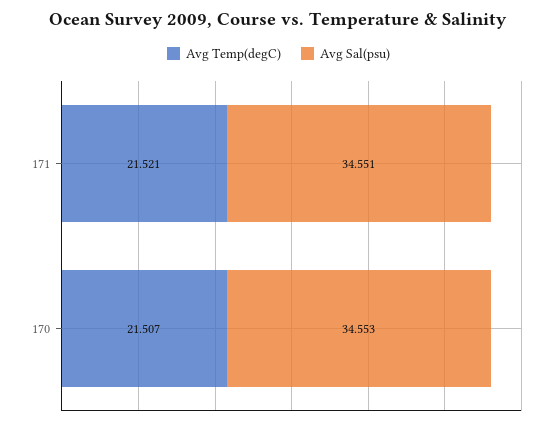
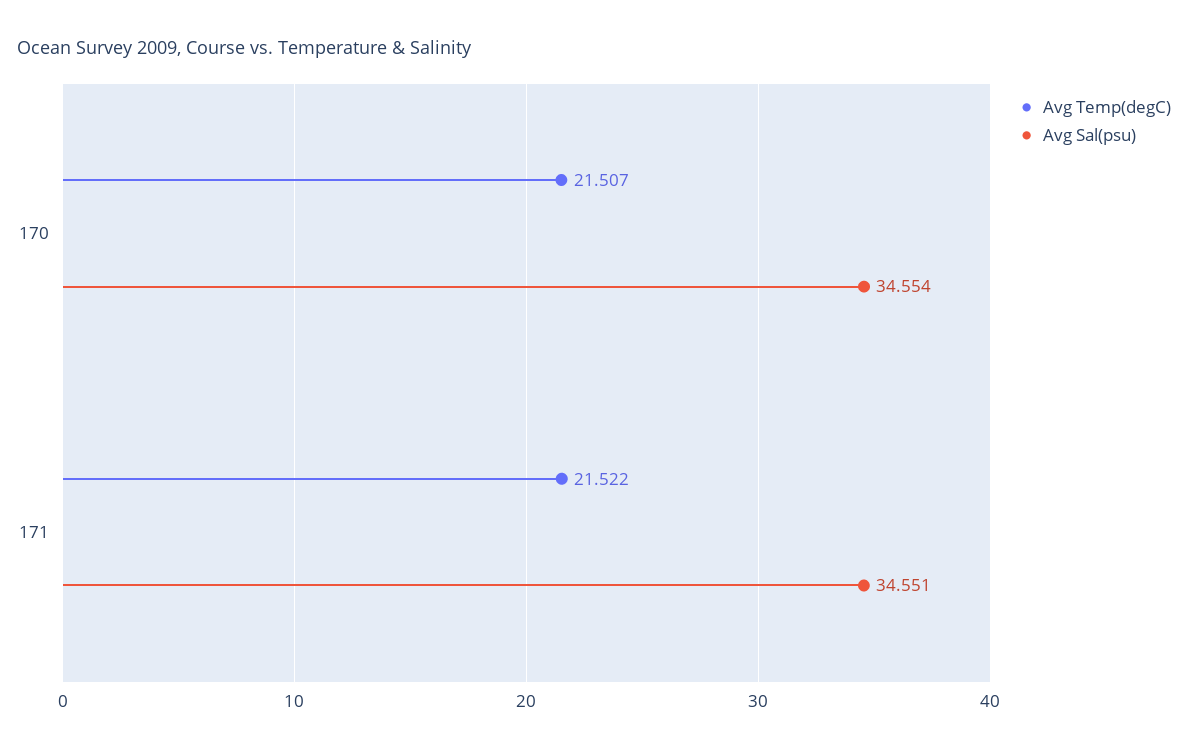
  {
    "Avg Temp(degC)": {
-     "171": 21.521,
+     "171": 21.522,
      "170": 21.507
    },
    "Avg Sal(psu)": {
      "171": 34.551,
-     "170": 34.553
+     "170": 34.554
    }
  }

